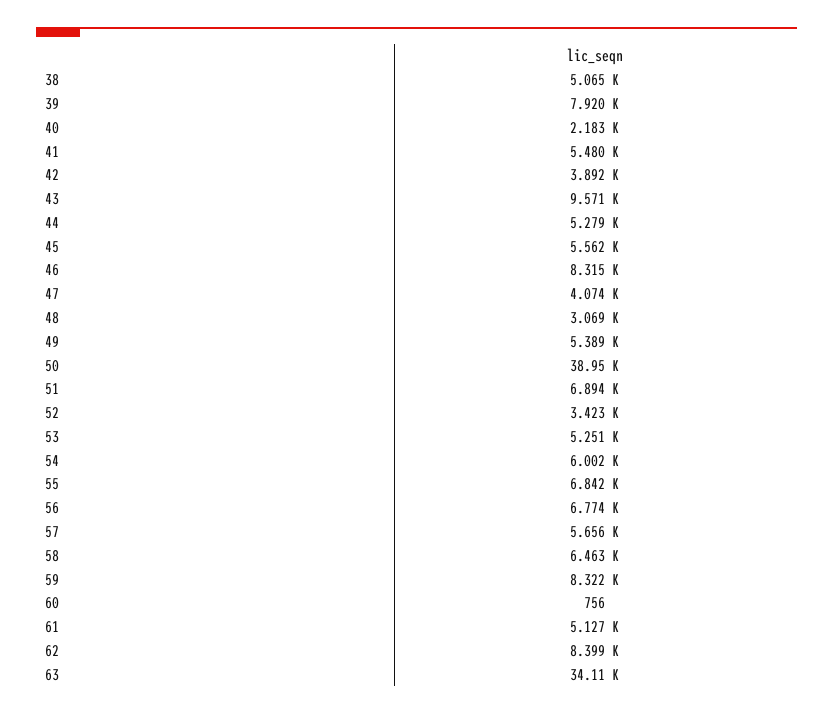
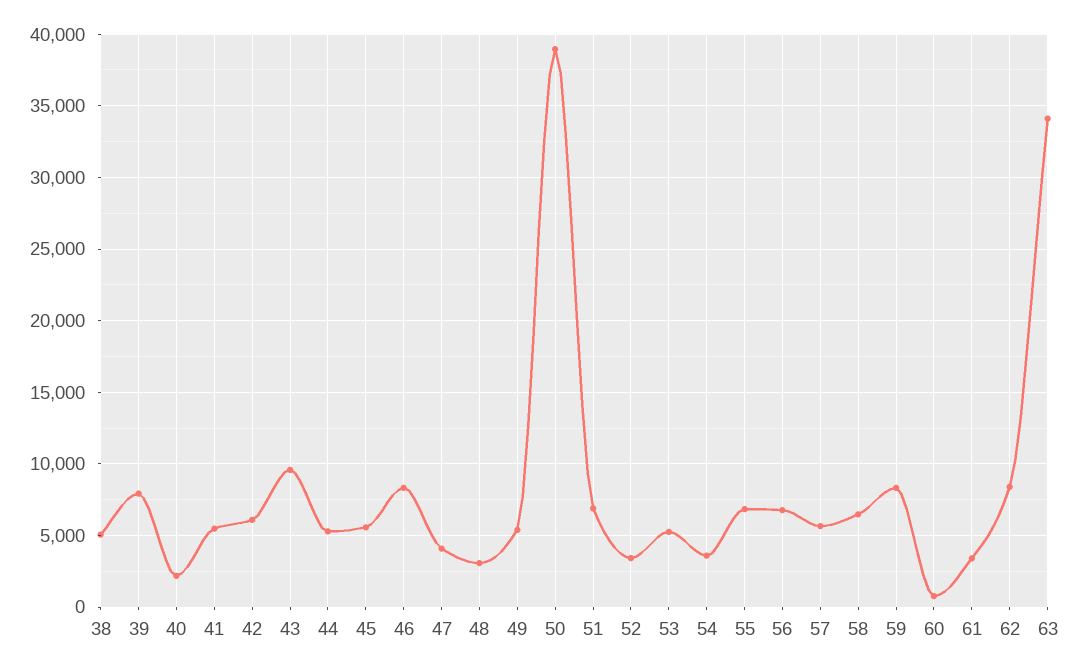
  {
    "38": 5065,
    "39": 7920,
    "40": 2183,
    "41": 5480,
-   "42": 3892,
+   "42": 6000,
    "43": 9571,
    "44": 5279,
    "45": 5562,
    "46": 8315,
    "47": 4074,
    "48": 3069,
    "49": 5389,
    "50": 38950,
    "51": 6894,
    "52": 3423,
    "53": 5251,
-   "54": 6002,
+   "54": 3500,
    "55": 6842,
    "56": 6774,
    "57": 5656,
    "58": 6463,
    "59": 8322,
    "60": 756,
-   "61": 5127,
+   "61": 3500,
    "62": 8399,
    "63": 34110
  }

